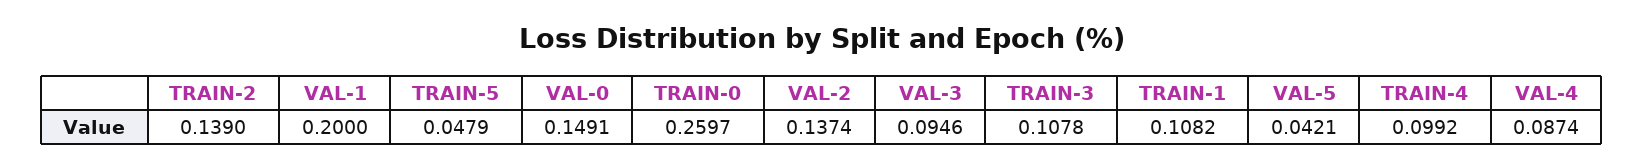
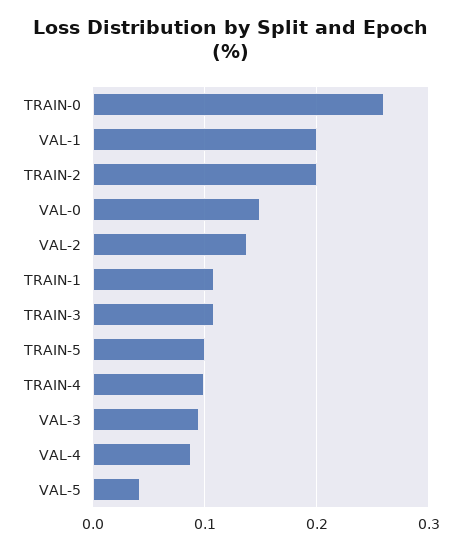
  {
-   "TRAIN-2": 0.139,
+   "TRAIN-2": 0.2,
    "VAL-1": 0.2,
-   "TRAIN-5": 0.0479,
+   "TRAIN-5": 0.1,
    "VAL-0": 0.1491,
    "TRAIN-0": 0.2597,
    "VAL-2": 0.1374,
    "VAL-3": 0.0946,
    "TRAIN-3": 0.1078,
    "TRAIN-1": 0.1082,
    "VAL-5": 0.0421,
    "TRAIN-4": 0.0992,
    "VAL-4": 0.0874
  }

